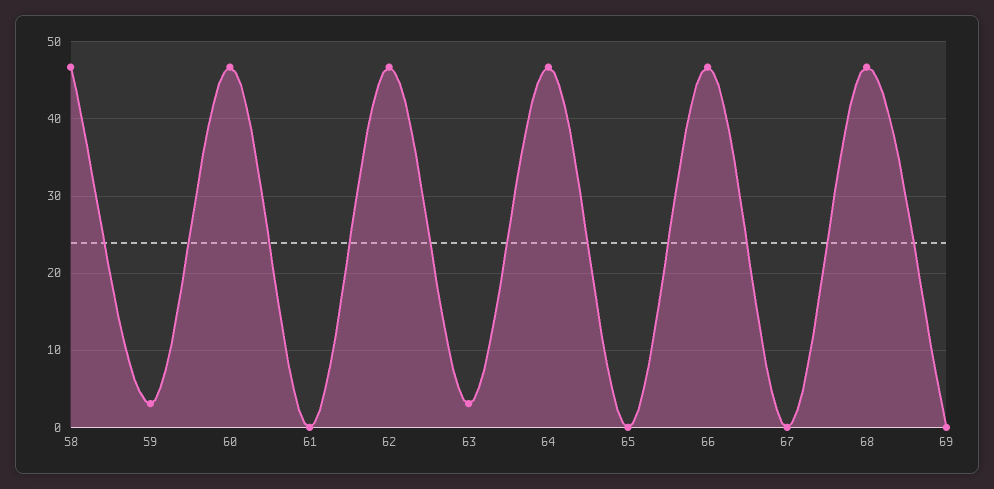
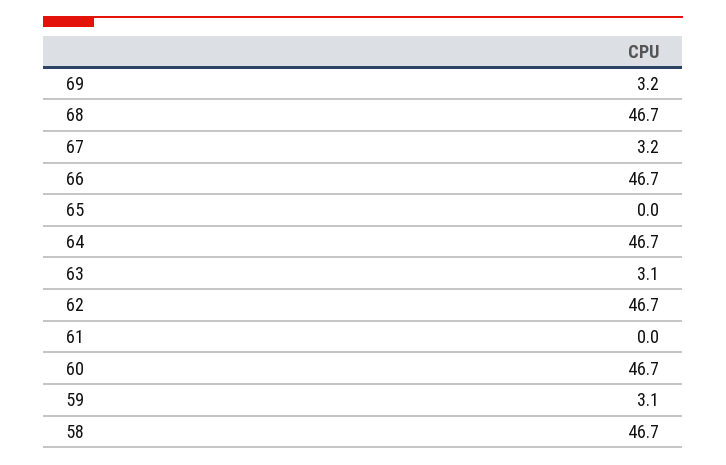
  {
    "58": 46.7,
    "59": 3.1,
    "60": 46.7,
    "61": 0,
    "62": 46.7,
    "63": 3.1,
    "64": 46.7,
    "65": 0,
    "66": 46.7,
-   "67": 0,
+   "67": 3.2,
    "68": 46.7,
-   "69": 0
+   "69": 3.2
  }

